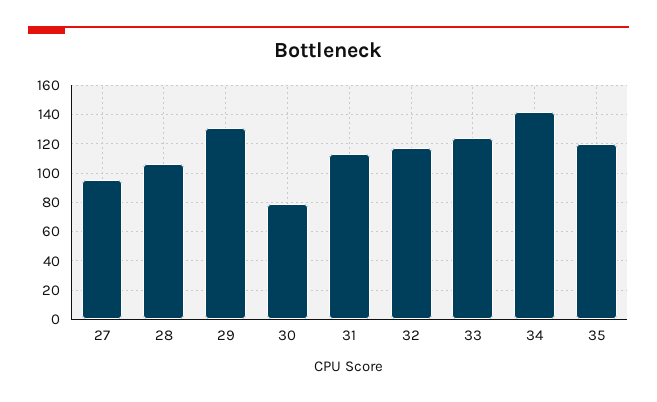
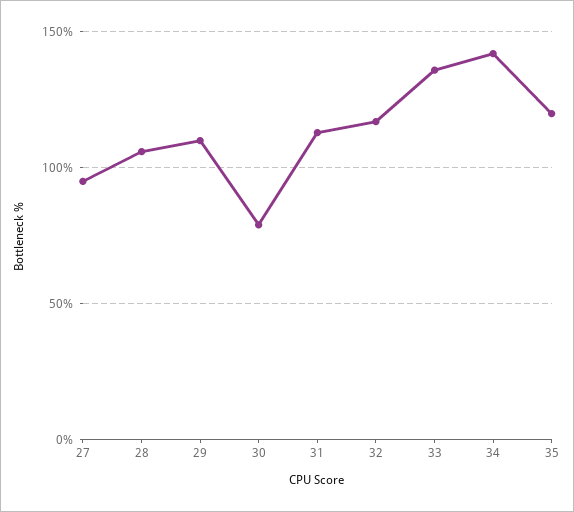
  {
    "27": 95,
    "28": 105,
-   "29": 130,
+   "29": 110,
    "30": 80,
    "31": 115,
    "32": 115,
-   "33": 125,
+   "33": 135,
    "34": 140,
    "35": 120
  }

